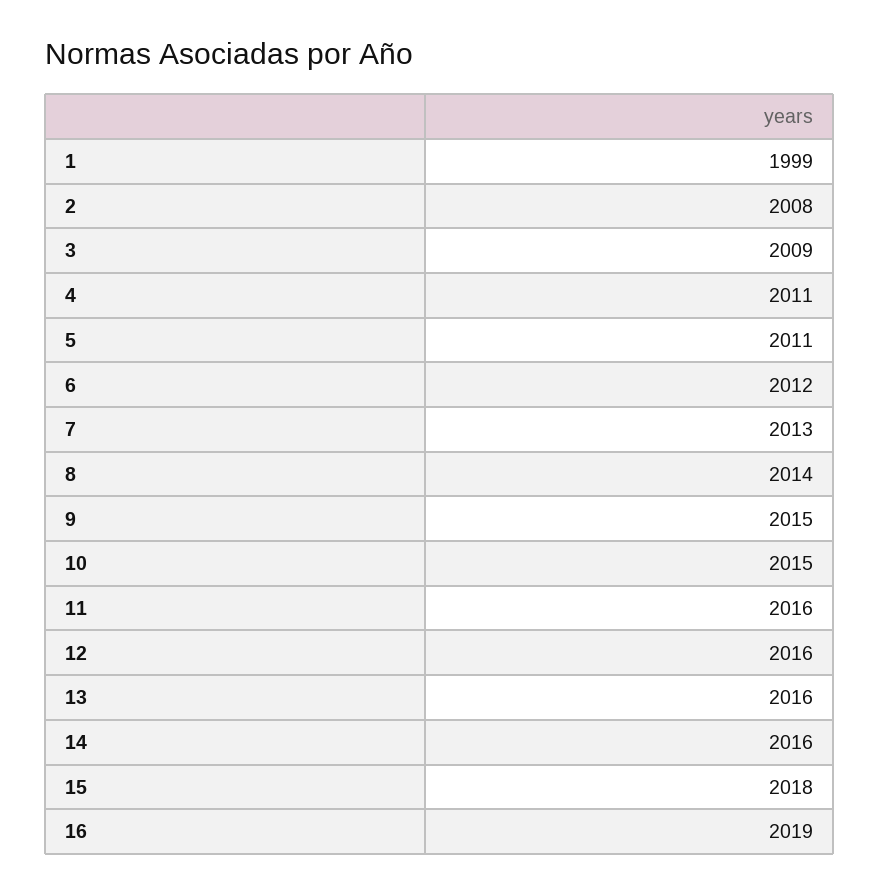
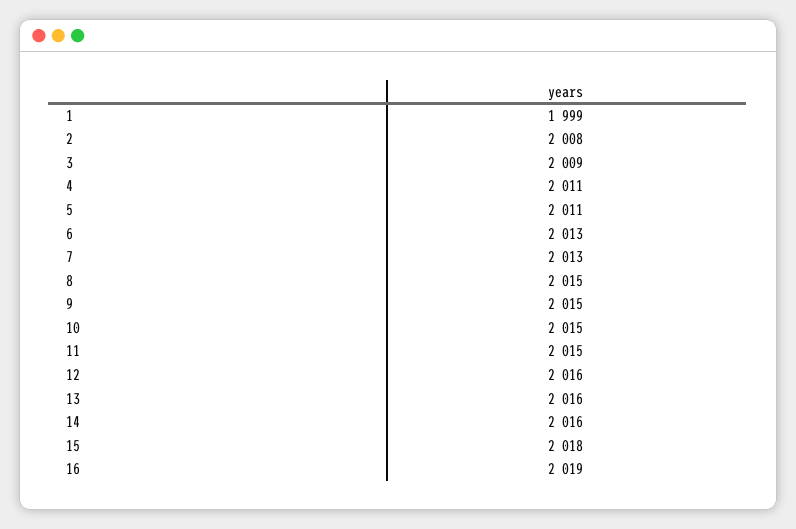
  {
    "1": 1999,
    "2": 2008,
    "3": 2009,
    "4": 2011,
    "5": 2011,
-   "6": 2012,
+   "6": 2013,
    "7": 2013,
-   "8": 2014,
+   "8": 2015,
    "9": 2015,
    "10": 2015,
-   "11": 2016,
+   "11": 2015,
    "12": 2016,
    "13": 2016,
    "14": 2016,
    "15": 2018,
    "16": 2019
  }

